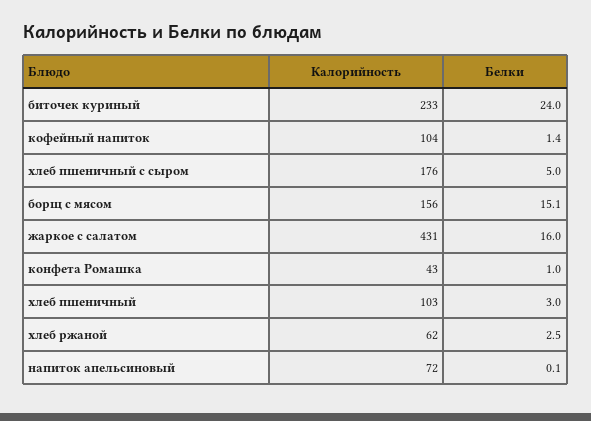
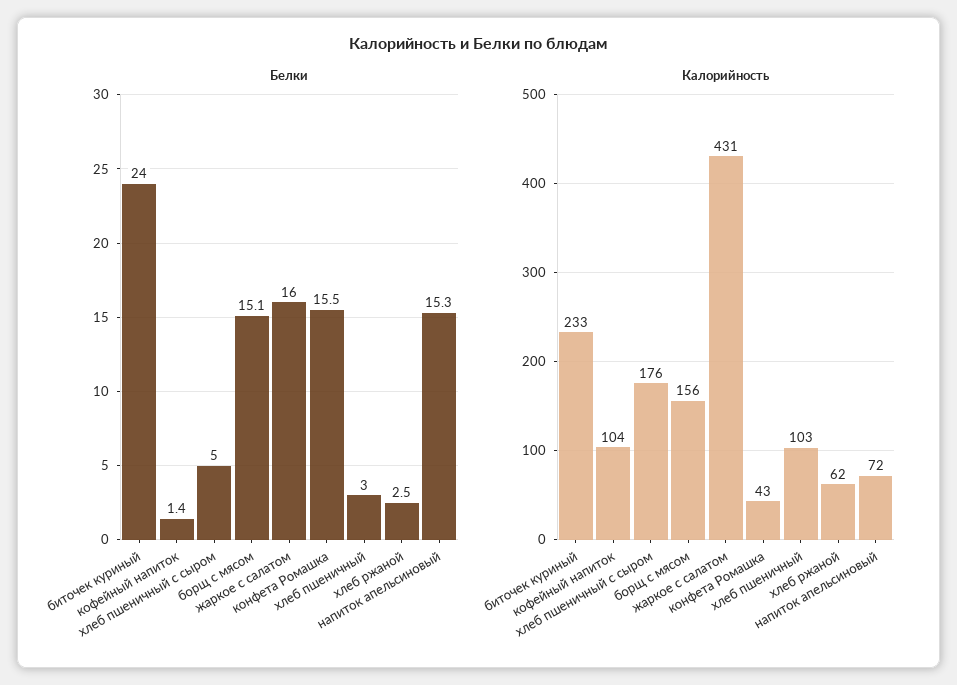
  {
    "Калорийность": {
      "биточек куриный": 233,
      "кофейный напиток": 104,
      "хлеб пшеничный с сыром": 176,
      "борщ с мясом": 156,
      "жаркое с салатом": 431,
      "конфета Ромашка": 43,
      "хлеб пшеничный": 103,
      "хлеб ржаной": 62,
      "напиток апельсиновый": 72
    },
    "Белки": {
      "биточек куриный": 24,
      "кофейный напиток": 1.4,
      "хлеб пшеничный с сыром": 5,
      "борщ с мясом": 15.1,
      "жаркое с салатом": 16,
-     "конфета Ромашка": 1,
+     "конфета Ромашка": 15.5,
      "хлеб пшеничный": 3,
      "хлеб ржаной": 2.5,
-     "напиток апельсиновый": 0.1
+     "напиток апельсиновый": 15.3
    }
  }

